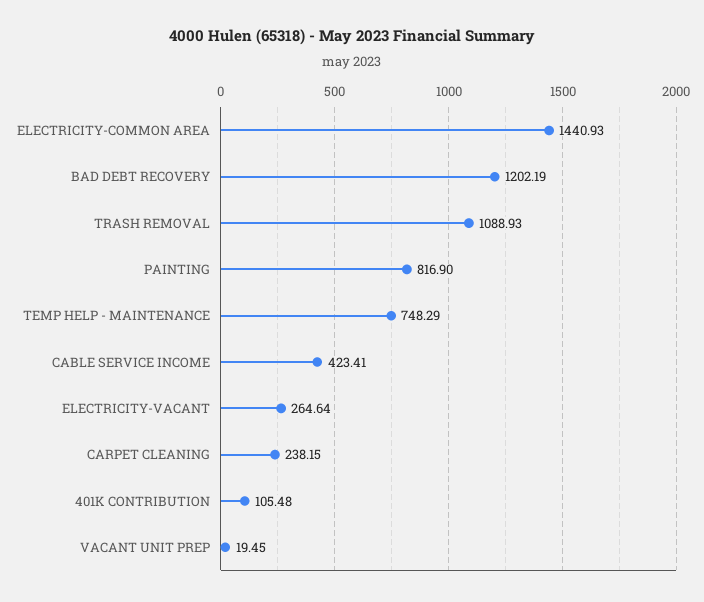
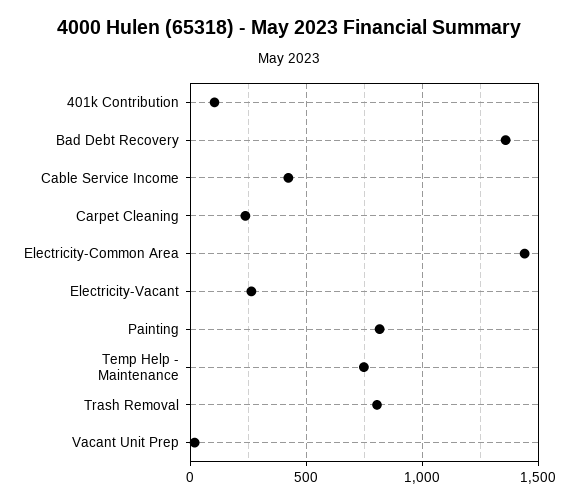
  {
    "ELECTRICITY-COMMON AREA": 1440.93,
-   "BAD DEBT RECOVERY": 1202.19,
+   "BAD DEBT RECOVERY": 1350,
-   "TRASH REMOVAL": 1088.93,
+   "TRASH REMOVAL": 800,
    "PAINTING": 816.9,
    "TEMP HELP - MAINTENANCE": 748.29,
    "CABLE SERVICE INCOME": 423.41,
    "ELECTRICITY-VACANT": 264.64,
    "CARPET CLEANING": 238.15,
    "401K CONTRIBUTION": 105.48,
    "VACANT UNIT PREP": 19.45
  }

